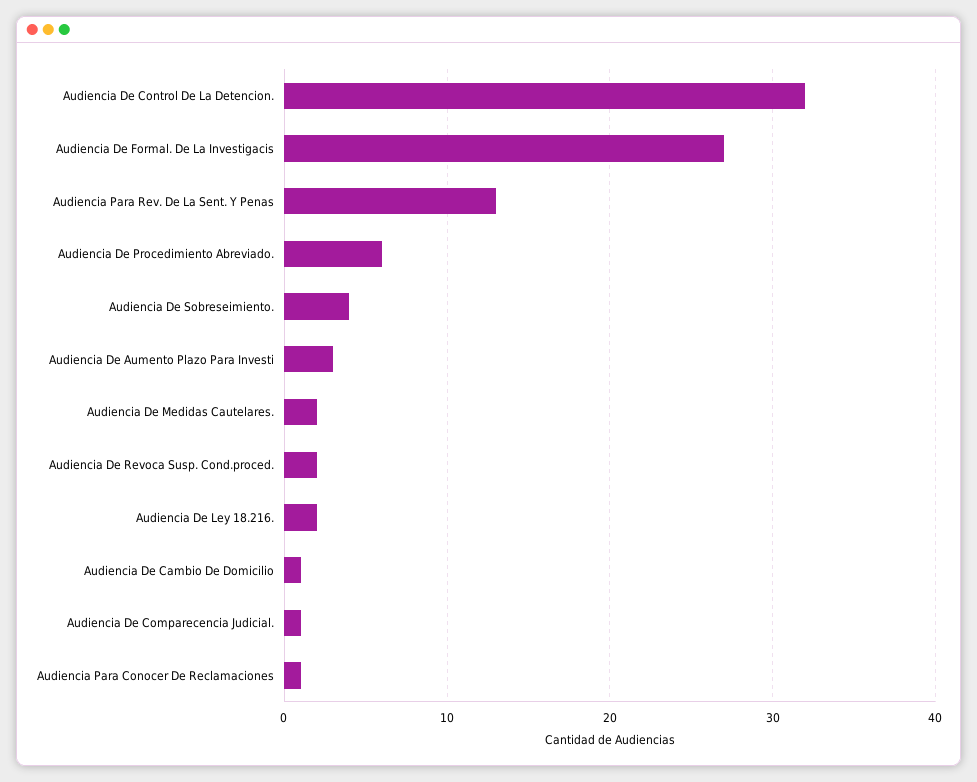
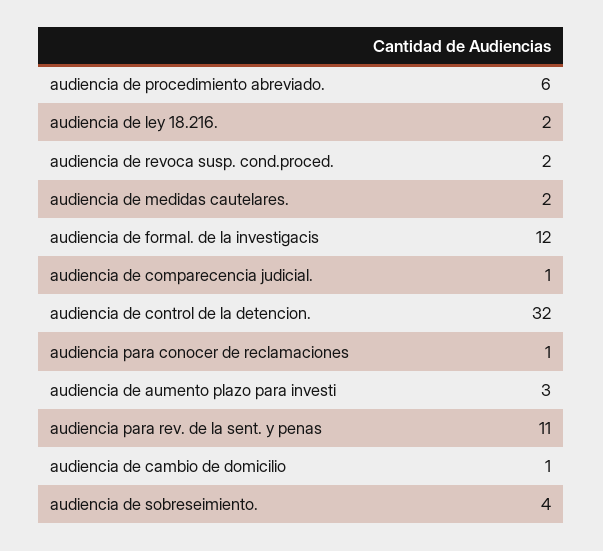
  {
    "Audiencia De Control De La Detencion.": 32,
-   "Audiencia De Formal. De La Investigacis": 27,
+   "Audiencia De Formal. De La Investigacis": 12,
-   "Audiencia Para Rev. De La Sent. Y Penas": 13,
+   "Audiencia Para Rev. De La Sent. Y Penas": 11,
    "Audiencia De Procedimiento Abreviado.": 6,
    "Audiencia De Sobreseimiento.": 4,
    "Audiencia De Aumento Plazo Para Investi": 3,
    "Audiencia De Medidas Cautelares.": 2,
    "Audiencia De Revoca Susp. Cond.proced.": 2,
    "Audiencia De Ley 18.216.": 2,
    "Audiencia De Cambio De Domicilio": 1,
    "Audiencia De Comparecencia Judicial.": 1,
    "Audiencia Para Conocer De Reclamaciones": 1
  }

